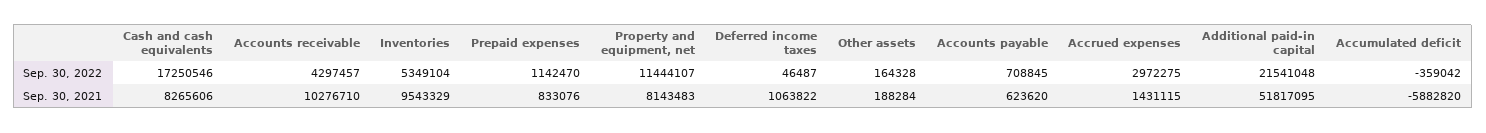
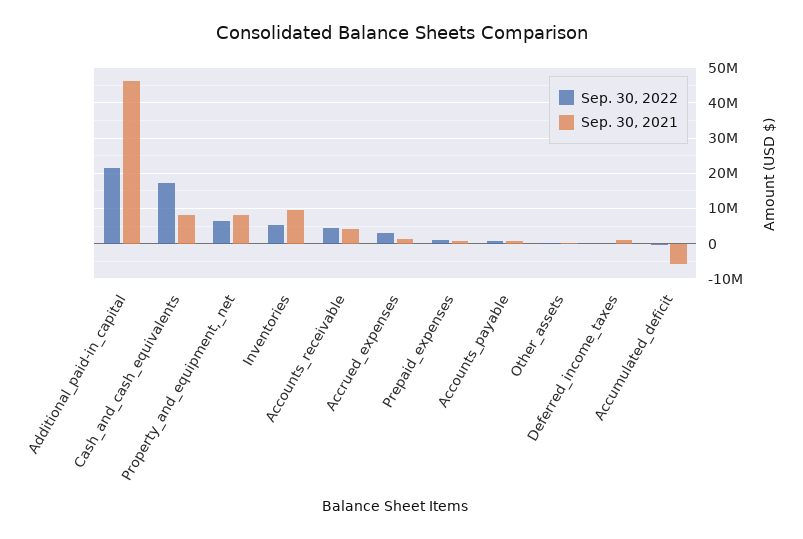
  {
    "Sep. 30, 2022": {
      "Cash and cash equivalents": 17250546,
      "Accounts receivable": 4297457,
      "Inventories": 5349104,
      "Prepaid expenses": 1142470,
-     "Property and equipment, net": 11444107,
+     "Property and equipment, net": 6000000,
      "Deferred income taxes": 46487,
      "Other assets": 164328,
      "Accounts payable": 708845,
      "Accrued expenses": 2972275,
      "Additional paid-in capital": 21541048,
      "Accumulated deficit": -359042
    },
    "Sep. 30, 2021": {
      "Cash and cash equivalents": 8265606,
-     "Accounts receivable": 10276710,
+     "Accounts receivable": 4000000,
      "Inventories": 9543329,
      "Prepaid expenses": 833076,
      "Property and equipment, net": 8143483,
      "Deferred income taxes": 1063822,
      "Other assets": 188284,
      "Accounts payable": 623620,
      "Accrued expenses": 1431115,
-     "Additional paid-in capital": 51817095,
+     "Additional paid-in capital": 46000000,
      "Accumulated deficit": -5882820
    }
  }

